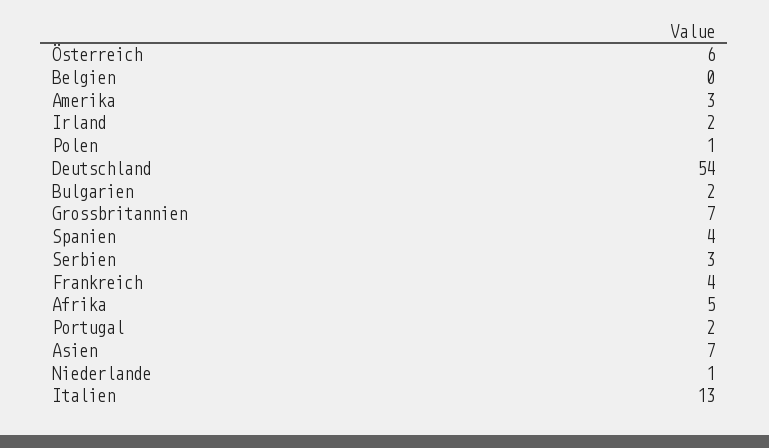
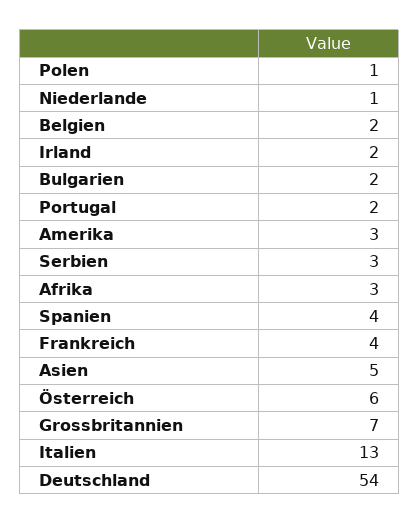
  {
    "Österreich": 6,
-   "Belgien": 0,
+   "Belgien": 2,
    "Amerika": 3,
    "Irland": 2,
    "Polen": 1,
    "Deutschland": 54,
    "Bulgarien": 2,
    "Grossbritannien": 7,
    "Spanien": 4,
    "Serbien": 3,
    "Frankreich": 4,
-   "Afrika": 5,
+   "Afrika": 3,
    "Portugal": 2,
-   "Asien": 7,
+   "Asien": 5,
    "Niederlande": 1,
    "Italien": 13
  }

